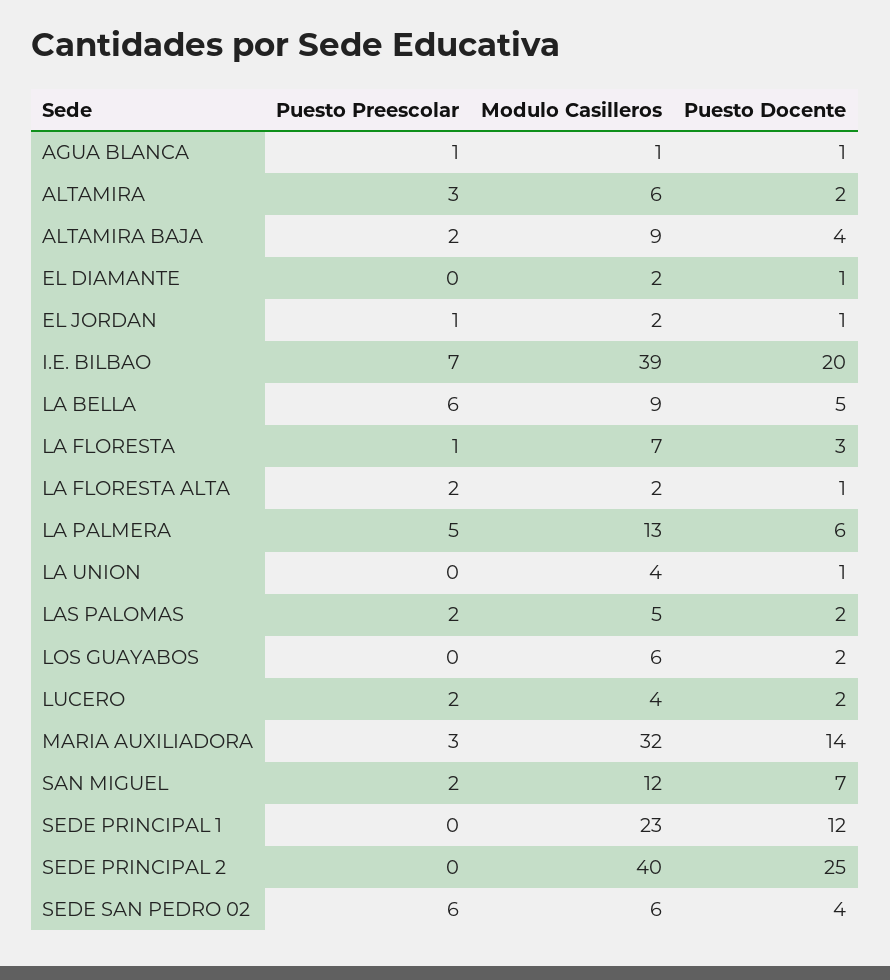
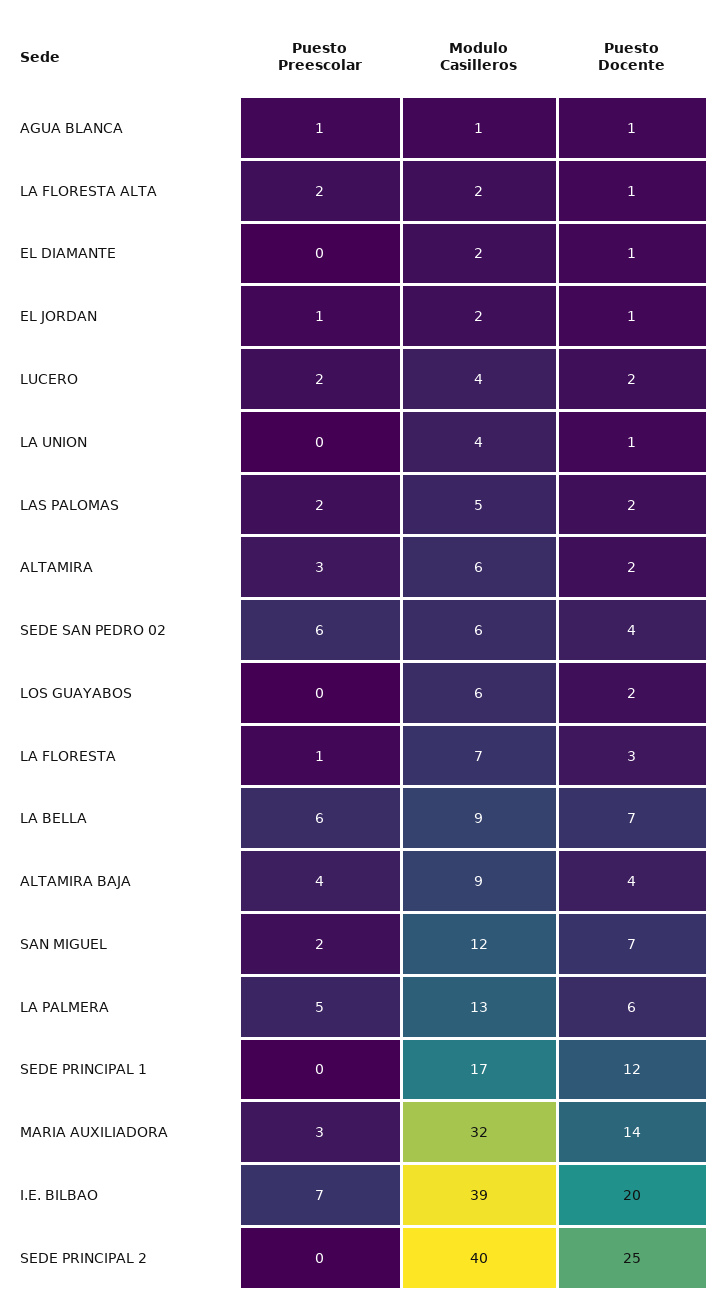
  {
    "Puesto Preescolar": {
      "AGUA BLANCA": 1,
      "ALTAMIRA": 3,
-     "ALTAMIRA BAJA": 2,
+     "ALTAMIRA BAJA": 4,
      "EL DIAMANTE": 0,
      "EL JORDAN": 1,
      "I.E. BILBAO": 7,
      "LA BELLA": 6,
      "LA FLORESTA": 1,
      "LA FLORESTA ALTA": 2,
      "LA PALMERA": 5,
      "LA UNION": 0,
      "LAS PALOMAS": 2,
      "LOS GUAYABOS": 0,
      "LUCERO": 2,
      "MARIA AUXILIADORA": 3,
      "SAN MIGUEL": 2,
      "SEDE PRINCIPAL 1": 0,
      "SEDE PRINCIPAL 2": 0,
      "SEDE SAN PEDRO 02": 6
    },
    "Modulo Casilleros": {
      "AGUA BLANCA": 1,
      "ALTAMIRA": 6,
      "ALTAMIRA BAJA": 9,
      "EL DIAMANTE": 2,
      "EL JORDAN": 2,
      "I.E. BILBAO": 39,
      "LA BELLA": 9,
      "LA FLORESTA": 7,
      "LA FLORESTA ALTA": 2,
      "LA PALMERA": 13,
      "LA UNION": 4,
      "LAS PALOMAS": 5,
      "LOS GUAYABOS": 6,
      "LUCERO": 4,
      "MARIA AUXILIADORA": 32,
      "SAN MIGUEL": 12,
-     "SEDE PRINCIPAL 1": 23,
+     "SEDE PRINCIPAL 1": 17,
      "SEDE PRINCIPAL 2": 40,
      "SEDE SAN PEDRO 02": 6
    },
    "Puesto Docente": {
      "AGUA BLANCA": 1,
      "ALTAMIRA": 2,
      "ALTAMIRA BAJA": 4,
      "EL DIAMANTE": 1,
      "EL JORDAN": 1,
      "I.E. BILBAO": 20,
-     "LA BELLA": 5,
+     "LA BELLA": 7,
      "LA FLORESTA": 3,
      "LA FLORESTA ALTA": 1,
      "LA PALMERA": 6,
      "LA UNION": 1,
      "LAS PALOMAS": 2,
      "LOS GUAYABOS": 2,
      "LUCERO": 2,
      "MARIA AUXILIADORA": 14,
      "SAN MIGUEL": 7,
      "SEDE PRINCIPAL 1": 12,
      "SEDE PRINCIPAL 2": 25,
      "SEDE SAN PEDRO 02": 4
    }
  }

